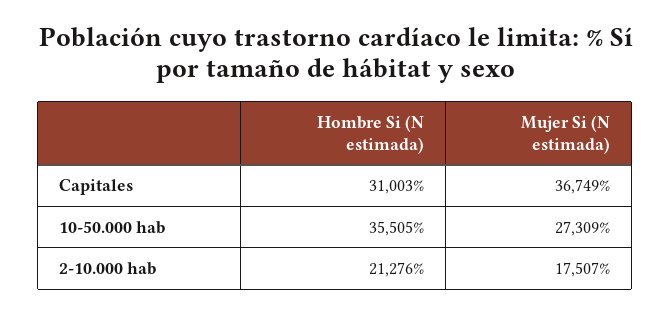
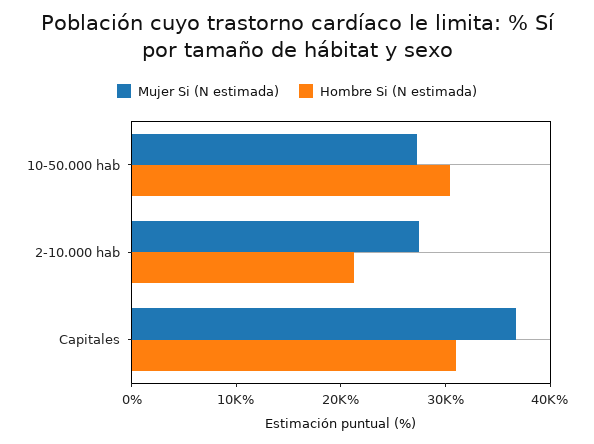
  {
    "Hombre Si (N estimada)": {
      "Capitales": 31003,
-     "10-50.000 hab": 35505,
+     "10-50.000 hab": 30000,
      "2-10.000 hab": 21276
    },
    "Mujer Si (N estimada)": {
      "Capitales": 36749,
      "10-50.000 hab": 27309,
-     "2-10.000 hab": 17507
+     "2-10.000 hab": 28000
    }
  }

